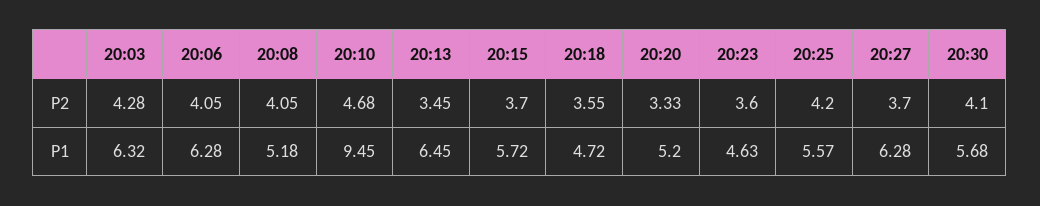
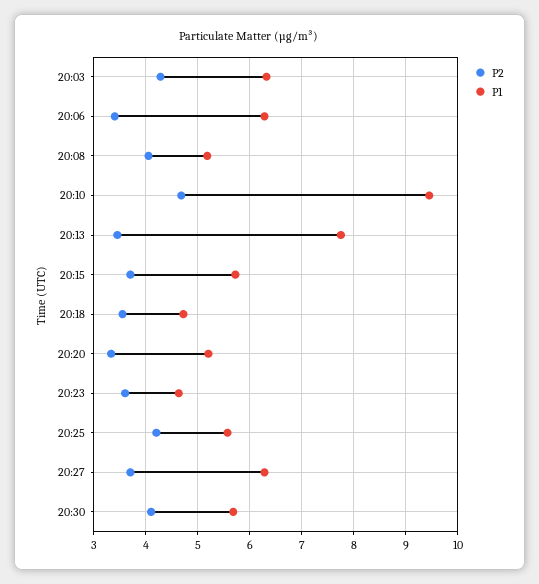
  {
    "P2": {
      "20:03": 4.28,
-     "20:06": 4.05,
+     "20:06": 3.4,
      "20:08": 4.05,
      "20:10": 4.68,
      "20:13": 3.45,
      "20:15": 3.7,
      "20:18": 3.55,
      "20:20": 3.33,
      "20:23": 3.6,
      "20:25": 4.2,
      "20:27": 3.7,
      "20:30": 4.1
    },
    "P1": {
      "20:03": 6.32,
      "20:06": 6.28,
      "20:08": 5.18,
      "20:10": 9.45,
-     "20:13": 6.45,
+     "20:13": 7.8,
      "20:15": 5.72,
      "20:18": 4.72,
      "20:20": 5.2,
      "20:23": 4.63,
      "20:25": 5.57,
      "20:27": 6.28,
      "20:30": 5.68
    }
  }

